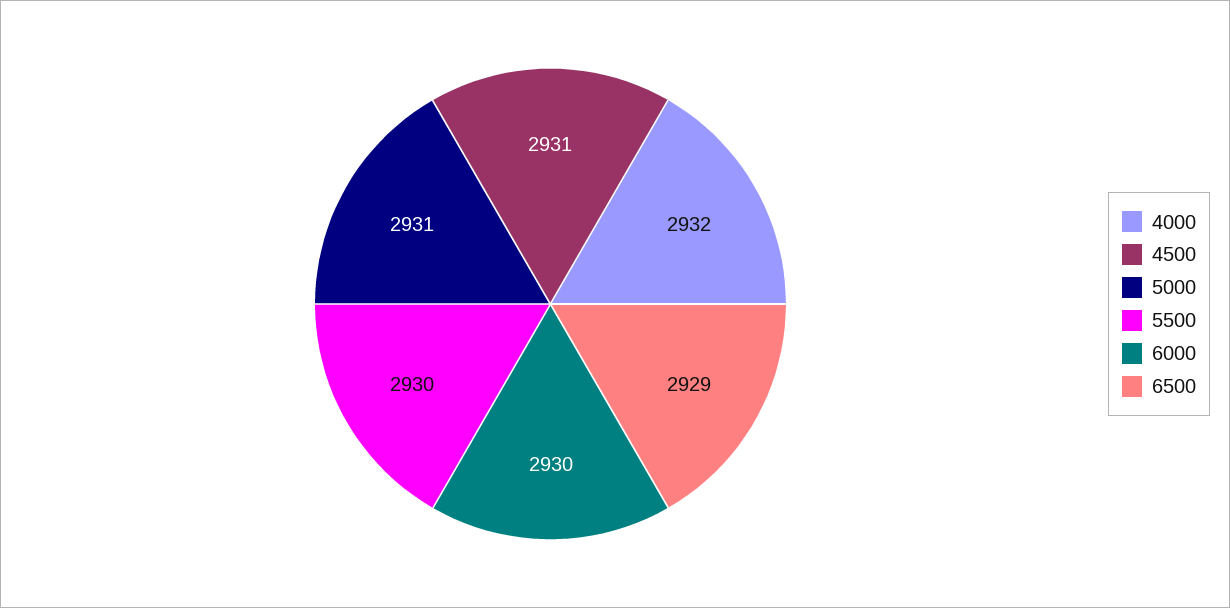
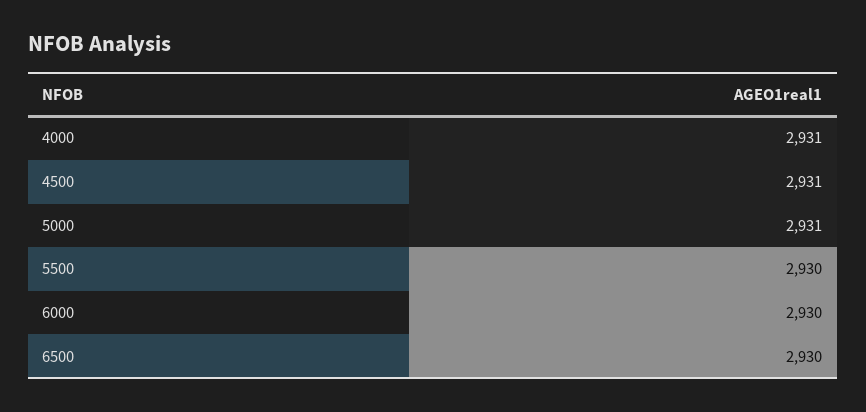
  {
-   "4000": 2932,
+   "4000": 2931,
    "4500": 2931,
    "5000": 2931,
    "5500": 2930,
    "6000": 2930,
-   "6500": 2929
+   "6500": 2930
  }

